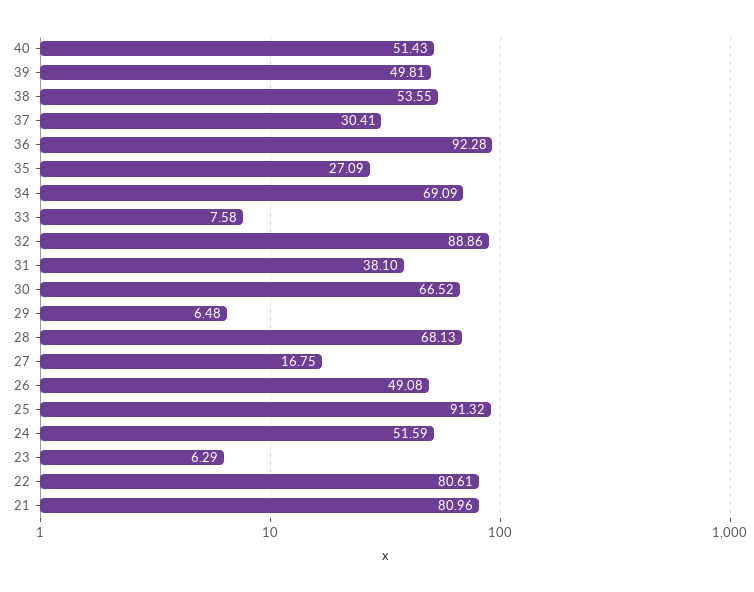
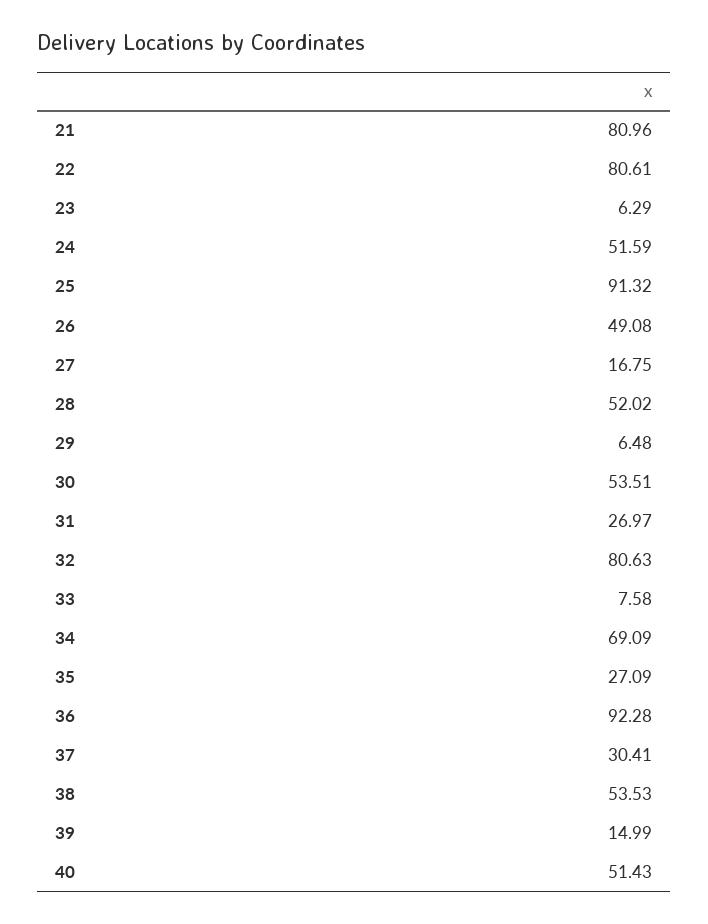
  {
    "40": 51.43,
-   "39": 49.81,
+   "39": 14.99,
-   "38": 53.55,
+   "38": 53.53,
    "37": 30.41,
    "36": 92.28,
    "35": 27.09,
    "34": 69.09,
    "33": 7.58,
-   "32": 88.86,
+   "32": 80.63,
-   "31": 38.1,
+   "31": 26.97,
-   "30": 66.52,
+   "30": 53.51,
    "29": 6.48,
-   "28": 68.13,
+   "28": 52.02,
    "27": 16.75,
    "26": 49.08,
    "25": 91.32,
    "24": 51.59,
    "23": 6.29,
    "22": 80.61,
    "21": 80.96
  }

